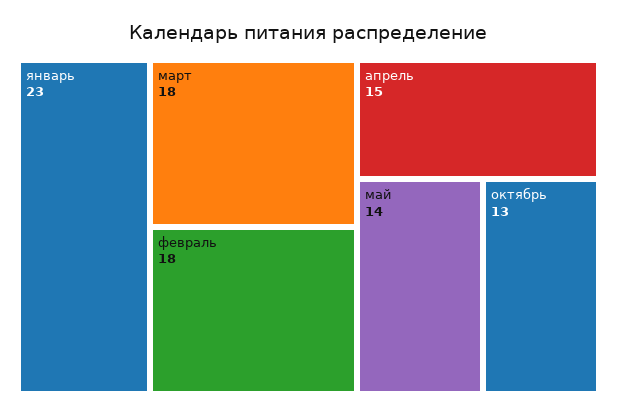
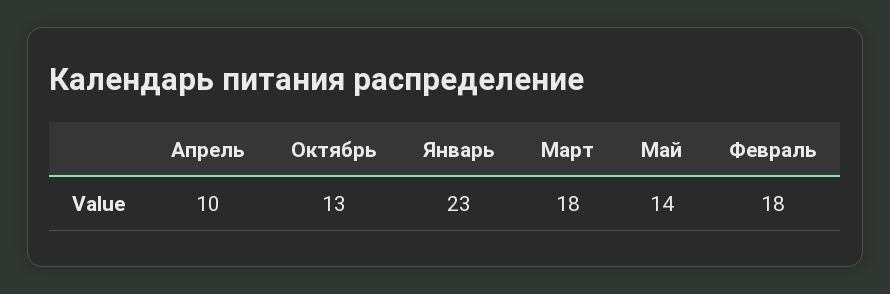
  {
    "январь": 23,
    "март": 18,
    "февраль": 18,
-   "апрель": 15,
+   "апрель": 10,
    "май": 14,
    "октябрь": 13
  }

